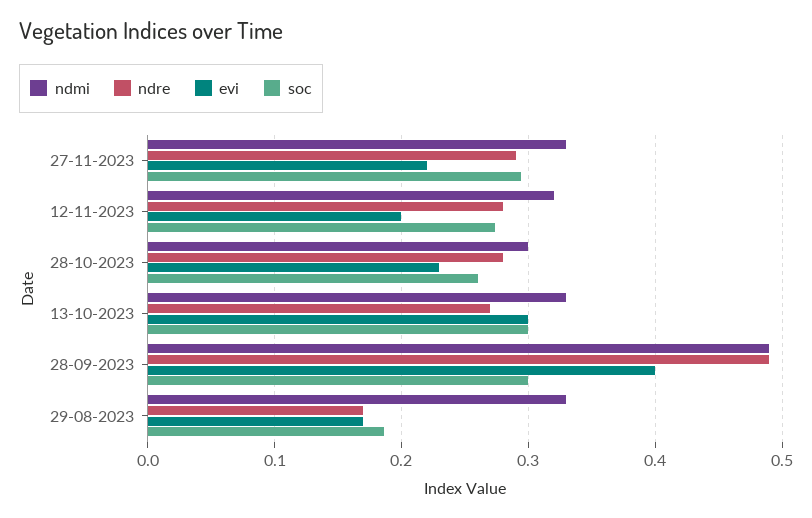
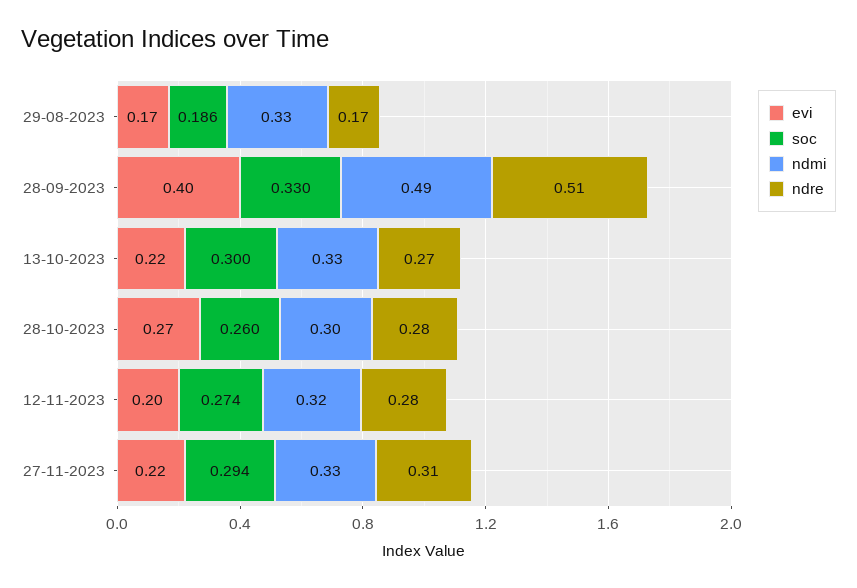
  {
    "ndmi": {
      "27-11-2023": 0.33,
      "12-11-2023": 0.32,
      "28-10-2023": 0.3,
      "13-10-2023": 0.33,
      "28-09-2023": 0.49,
      "29-08-2023": 0.33
    },
    "ndre": {
-     "27-11-2023": 0.29,
+     "27-11-2023": 0.31,
      "12-11-2023": 0.28,
      "28-10-2023": 0.28,
      "13-10-2023": 0.27,
-     "28-09-2023": 0.49,
+     "28-09-2023": 0.51,
      "29-08-2023": 0.17
    },
    "evi": {
      "27-11-2023": 0.22,
      "12-11-2023": 0.2,
-     "28-10-2023": 0.23,
+     "28-10-2023": 0.27,
-     "13-10-2023": 0.3,
+     "13-10-2023": 0.22,
      "28-09-2023": 0.4,
      "29-08-2023": 0.17
    },
    "soc": {
      "27-11-2023": 0.294,
      "12-11-2023": 0.274,
      "28-10-2023": 0.26,
      "13-10-2023": 0.3,
-     "28-09-2023": 0.3,
+     "28-09-2023": 0.33,
      "29-08-2023": 0.186
    }
  }

